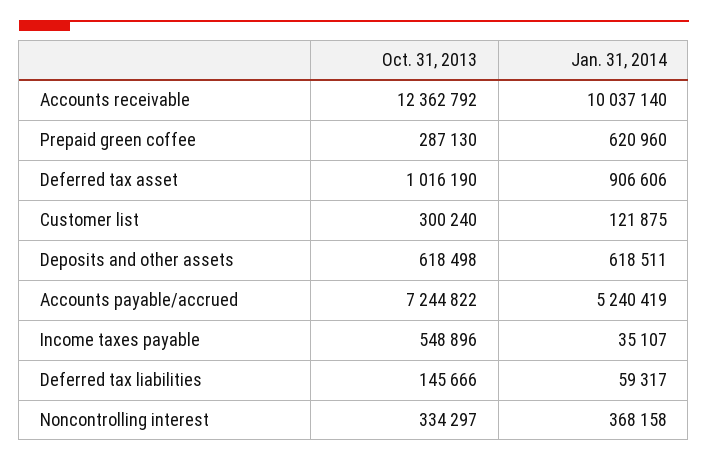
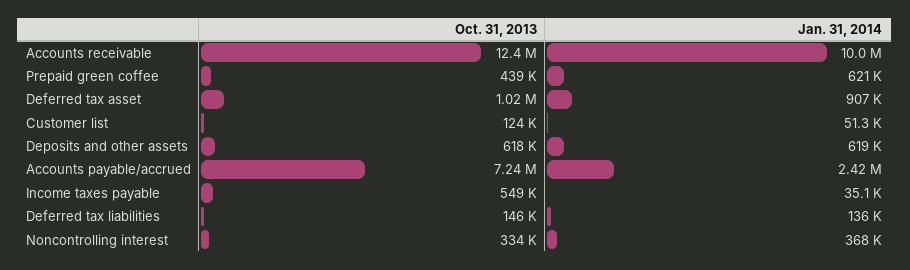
  {
    "Oct. 31, 2013": {
      "Accounts receivable": 12362792,
-     "Prepaid green coffee": 287130,
+     "Prepaid green coffee": 439000,
      "Deferred tax asset": 1016190,
-     "Customer list": 300240,
+     "Customer list": 124000,
      "Deposits and other assets": 618498,
      "Accounts payable/accrued": 7244822,
      "Income taxes payable": 548896,
      "Deferred tax liabilities": 145666,
      "Noncontrolling interest": 334297
    },
    "Jan. 31, 2014": {
      "Accounts receivable": 10037140,
      "Prepaid green coffee": 620960,
      "Deferred tax asset": 906606,
-     "Customer list": 121875,
+     "Customer list": 51300,
      "Deposits and other assets": 618511,
-     "Accounts payable/accrued": 5240419,
+     "Accounts payable/accrued": 2420000,
      "Income taxes payable": 35107,
-     "Deferred tax liabilities": 59317,
+     "Deferred tax liabilities": 136000,
      "Noncontrolling interest": 368158
    }
  }

